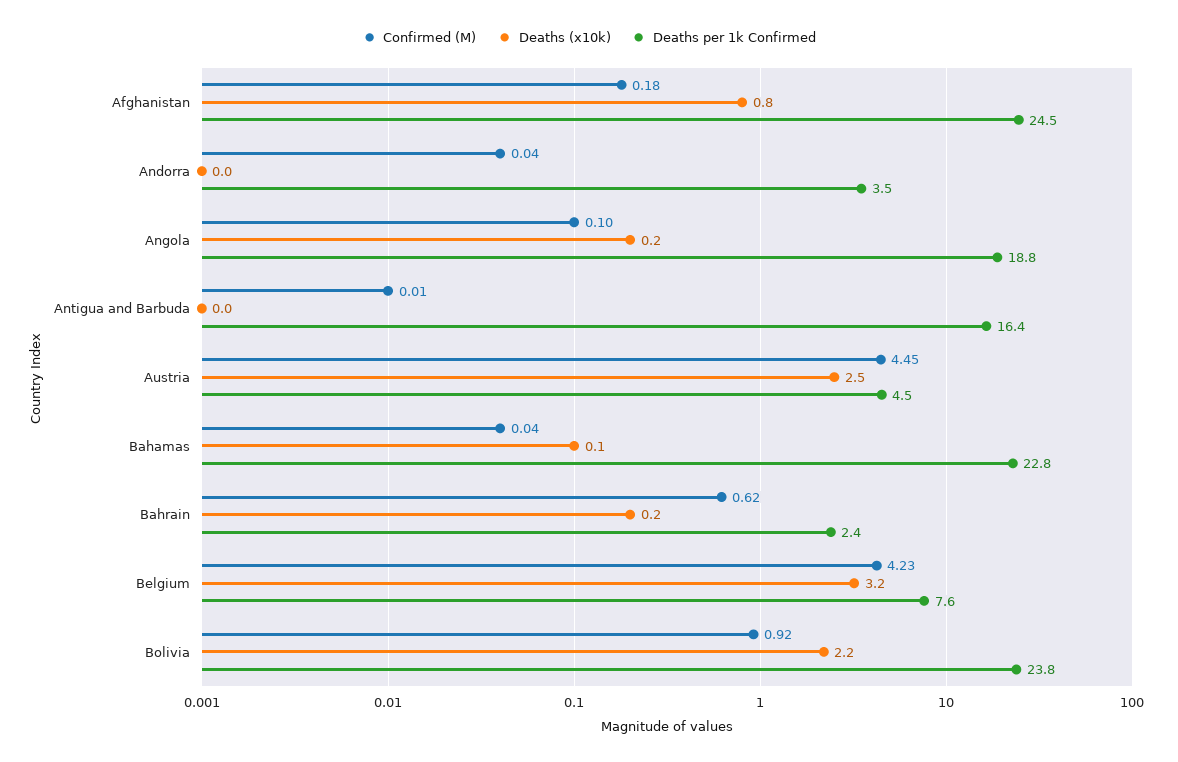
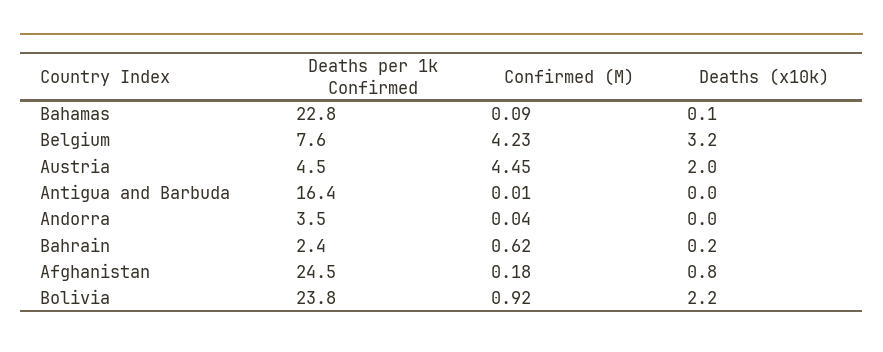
  {
    "Confirmed (M)": {
      "Afghanistan": 0.18,
      "Andorra": 0.04,
-     "Angola": 0.1,
      "Antigua and Barbuda": 0.01,
      "Austria": 4.45,
-     "Bahamas": 0.04,
+     "Bahamas": 0.09,
      "Bahrain": 0.62,
      "Belgium": 4.23,
      "Bolivia": 0.92
    },
    "Deaths (x10k)": {
      "Afghanistan": 0.8,
      "Andorra": 0,
-     "Angola": 0.2,
      "Antigua and Barbuda": 0,
-     "Austria": 2.5,
+     "Austria": 2,
      "Bahamas": 0.1,
      "Bahrain": 0.2,
      "Belgium": 3.2,
      "Bolivia": 2.2
    },
    "Deaths per 1k Confirmed": {
      "Afghanistan": 24.5,
      "Andorra": 3.5,
-     "Angola": 18.8,
      "Antigua and Barbuda": 16.4,
      "Austria": 4.5,
      "Bahamas": 22.8,
      "Bahrain": 2.4,
      "Belgium": 7.6,
      "Bolivia": 23.8
    }
  }

